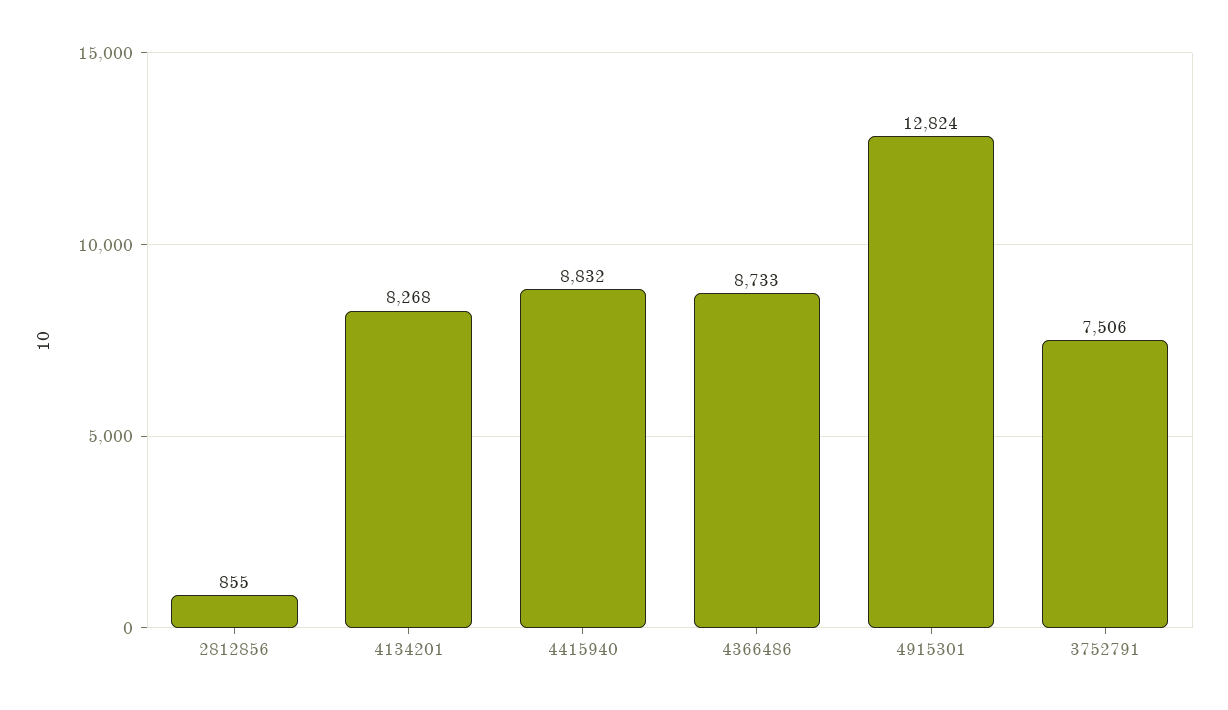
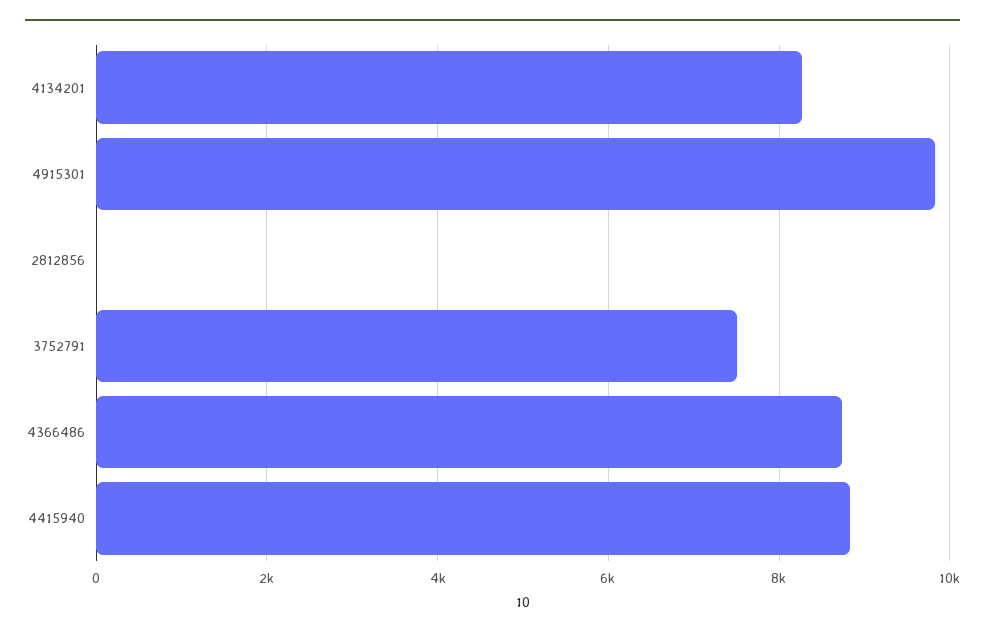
  {
-   "2812856": 855,
+   "2812856": 0,
    "4134201": 8268,
    "4415940": 8832,
    "4366486": 8733,
-   "4915301": 12824,
+   "4915301": 9800,
    "3752791": 7506
  }

